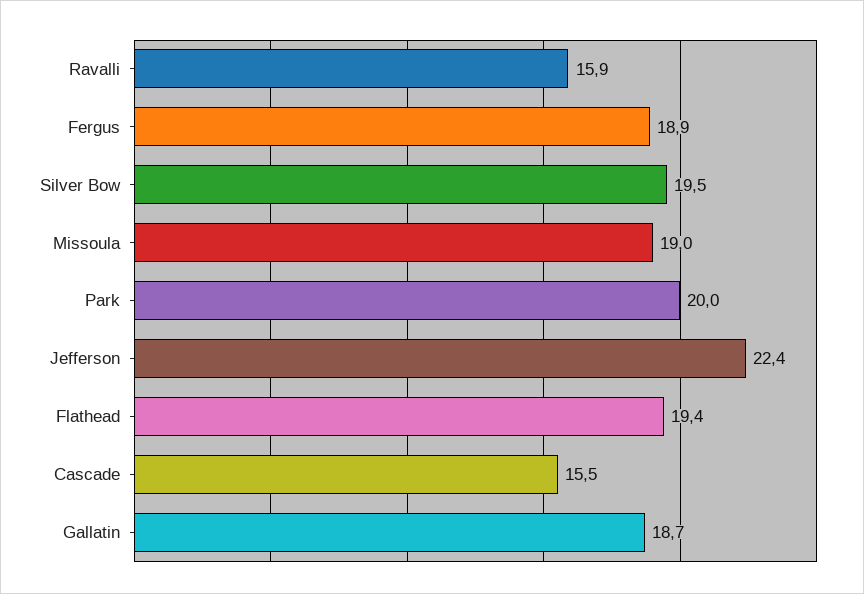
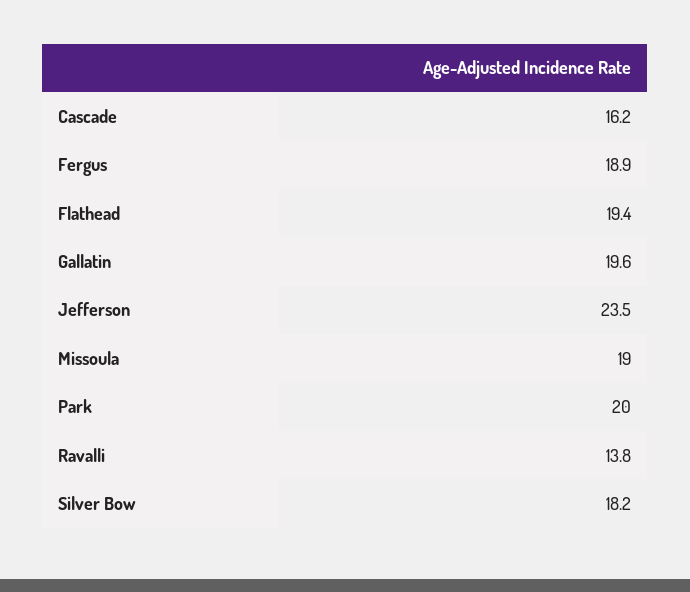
  {
-   "Ravalli": 15.9,
+   "Ravalli": 13.8,
    "Fergus": 18.9,
-   "Silver Bow": 19.5,
+   "Silver Bow": 18.2,
    "Missoula": 19,
    "Park": 20,
-   "Jefferson": 22.4,
+   "Jefferson": 23.5,
    "Flathead": 19.4,
-   "Cascade": 15.5,
+   "Cascade": 16.2,
-   "Gallatin": 18.7
+   "Gallatin": 19.6
  }

